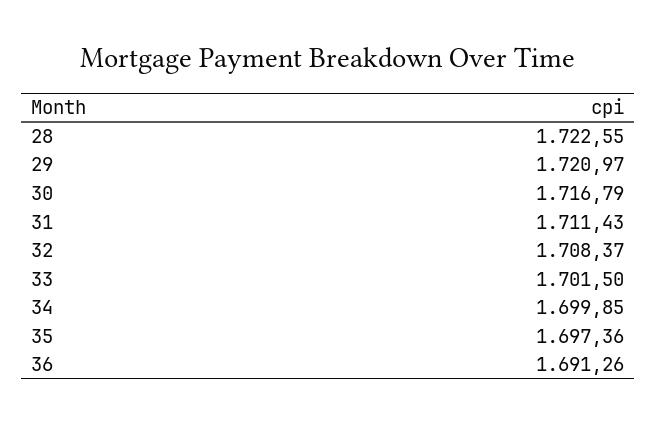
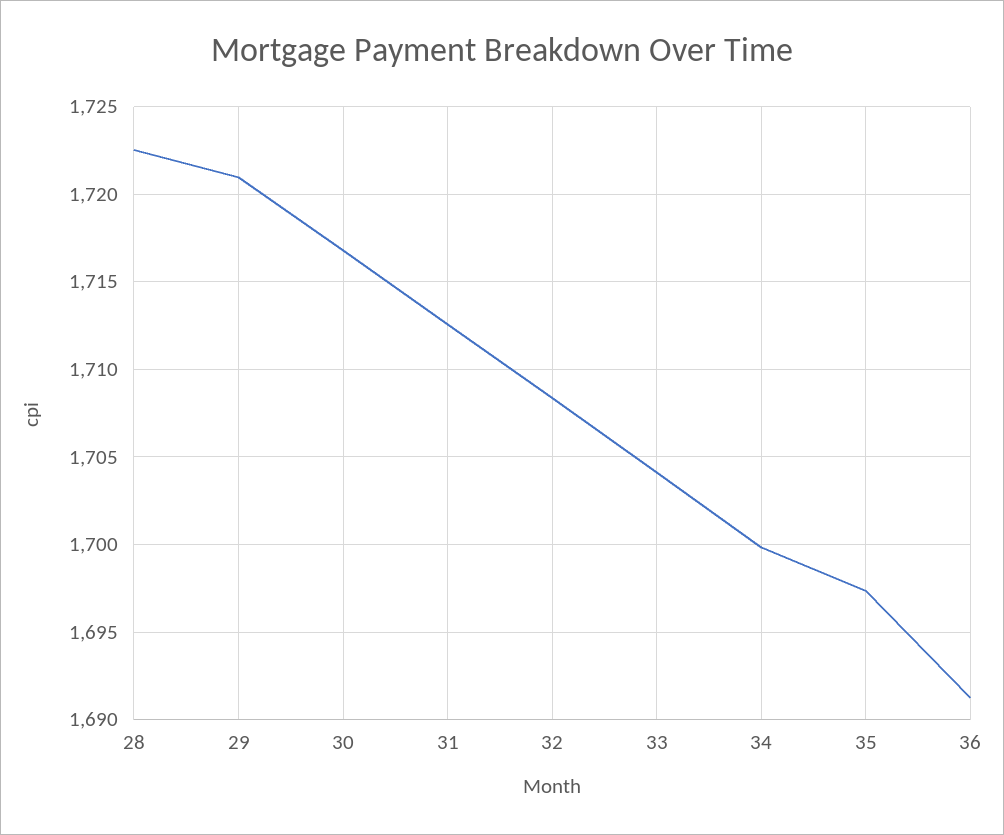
  {
    "28": 1722.55,
    "29": 1720.97,
    "30": 1716.79,
-   "31": 1711.43,
+   "31": 1712.5,
    "32": 1708.37,
-   "33": 1701.5,
+   "33": 1704,
    "34": 1699.85,
    "35": 1697.36,
    "36": 1691.26
  }

